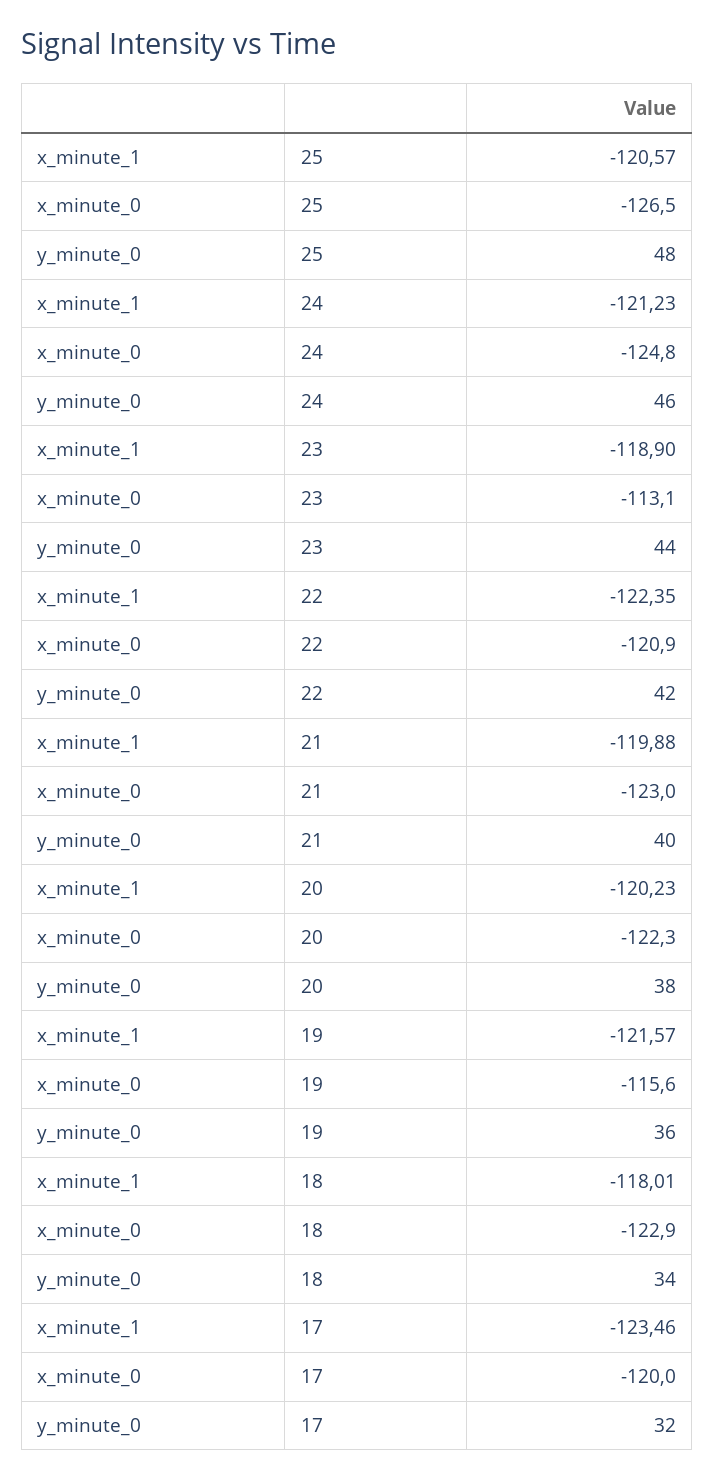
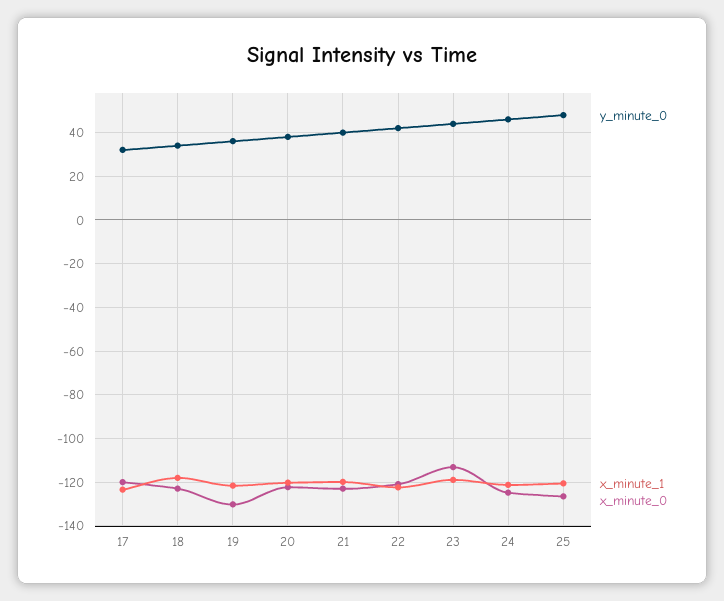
  {
    "x_minute_1": {
      "25": -120.57,
      "24": -121.23,
      "23": -118.9,
      "22": -122.35,
      "21": -119.88,
      "20": -120.23,
      "19": -121.57,
      "18": -118.01,
      "17": -123.46
    },
    "x_minute_0": {
      "25": -126.5,
      "24": -124.8,
      "23": -113.1,
      "22": -120.9,
      "21": -123,
      "20": -122.3,
-     "19": -115.6,
+     "19": -130,
      "18": -122.9,
      "17": -120
    },
    "y_minute_0": {
      "25": 48,
      "24": 46,
      "23": 44,
      "22": 42,
      "21": 40,
      "20": 38,
      "19": 36,
      "18": 34,
      "17": 32
    }
  }

